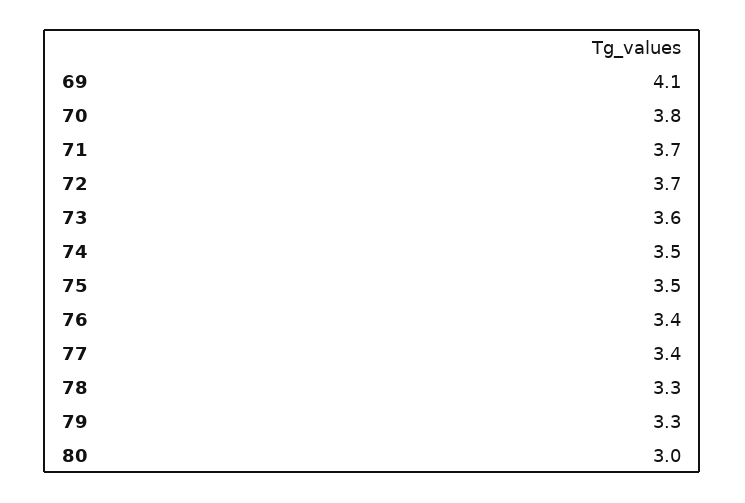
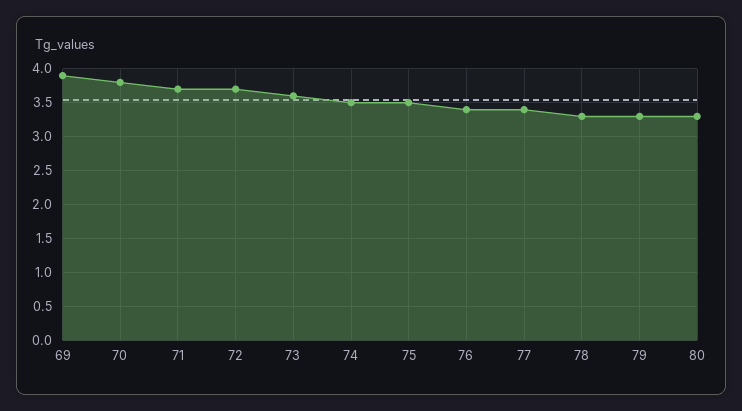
  {
-   "69": 4.1,
+   "69": 3.9,
    "70": 3.8,
    "71": 3.7,
    "72": 3.7,
    "73": 3.6,
    "74": 3.5,
    "75": 3.5,
    "76": 3.4,
    "77": 3.4,
    "78": 3.3,
    "79": 3.3,
-   "80": 3
+   "80": 3.3
  }

